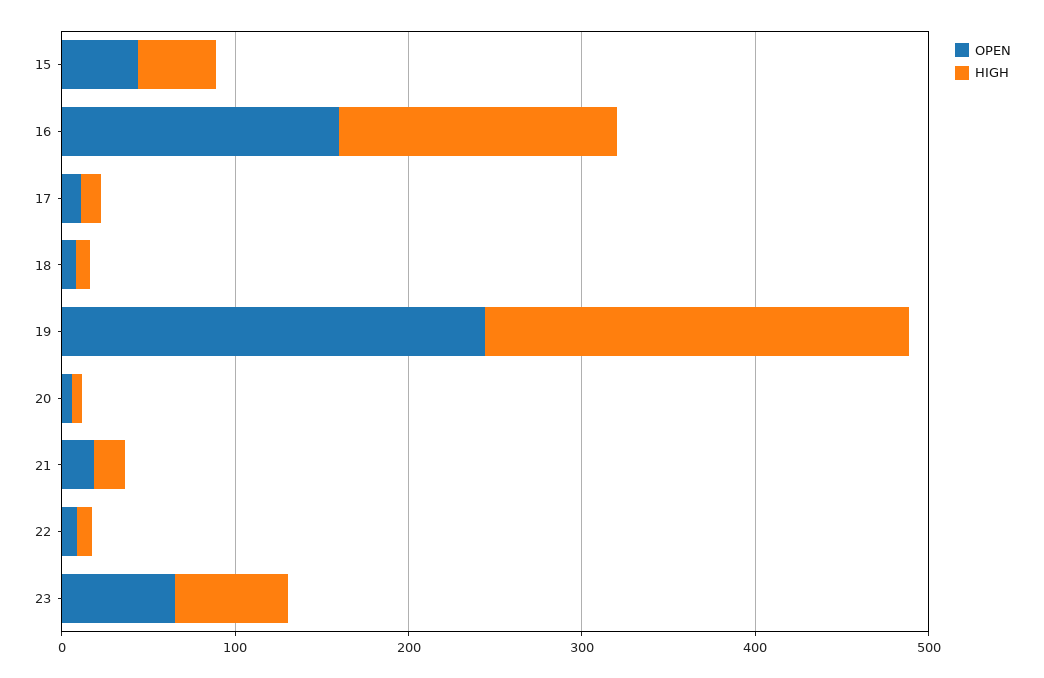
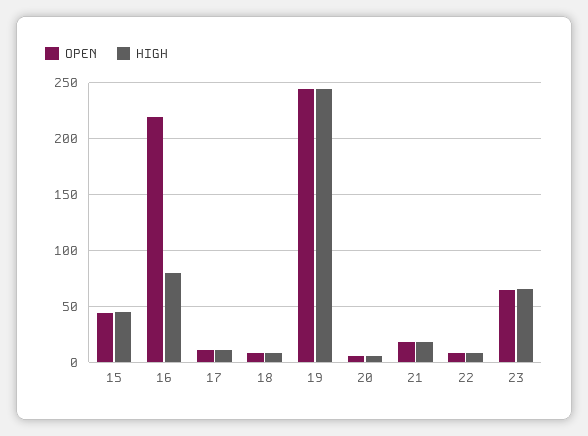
  {
    "OPEN": {
      "15": 40,
-     "16": 160,
+     "16": 220,
      "17": 10,
      "18": 10,
      "19": 240,
      "20": 10,
      "21": 20,
      "22": 10,
      "23": 70
    },
    "HIGH": {
      "15": 50,
-     "16": 160,
+     "16": 80,
      "17": 10,
      "18": 10,
      "19": 240,
      "20": 10,
      "21": 20,
      "22": 10,
      "23": 70
    }
  }

